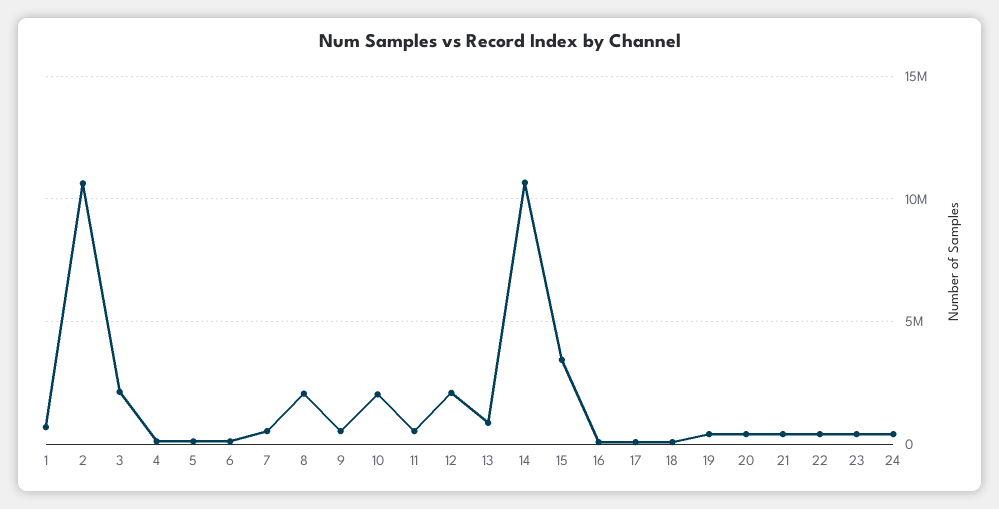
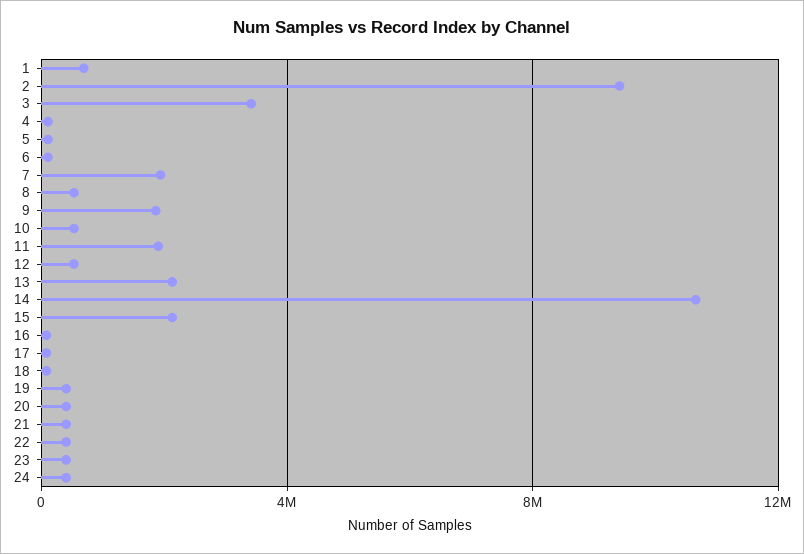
  {
    "1": 500000,
-   "2": 10500000,
+   "2": 9500000,
-   "3": 2000000,
+   "3": 3500000,
    "4": 0,
    "5": 0,
    "6": 0,
-   "7": 500000,
+   "7": 2000000,
-   "8": 2000000,
+   "8": 500000,
-   "9": 500000,
+   "9": 2000000,
-   "10": 2000000,
+   "10": 500000,
-   "11": 500000,
+   "11": 2000000,
-   "12": 2000000,
+   "12": 500000,
-   "13": 1000000,
+   "13": 2000000,
    "14": 10500000,
-   "15": 3500000,
+   "15": 2000000,
    "16": 0,
    "17": 0,
    "18": 0,
    "19": 500000,
    "20": 500000,
    "21": 500000,
    "22": 500000,
    "23": 500000,
    "24": 500000
  }

